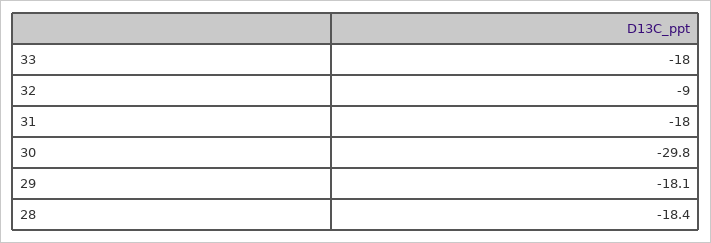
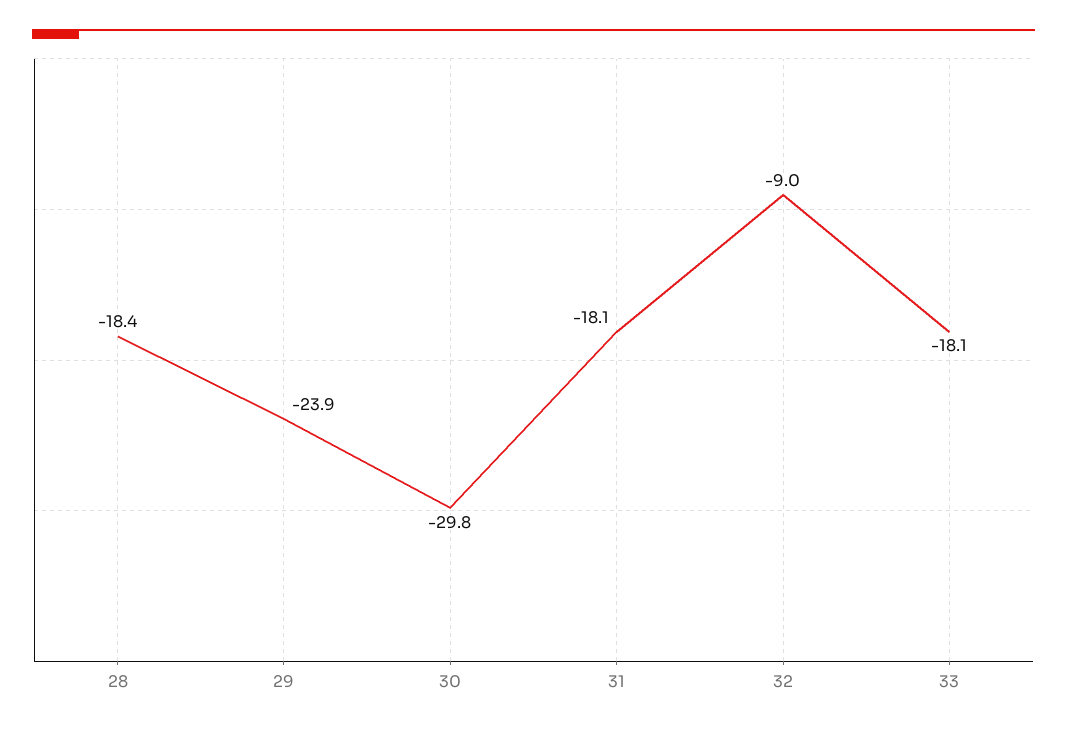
  {
-   "33": -18,
+   "33": -18.1,
    "32": -9,
-   "31": -18,
+   "31": -18.1,
    "30": -29.8,
-   "29": -18.1,
+   "29": -23.9,
    "28": -18.4
  }

